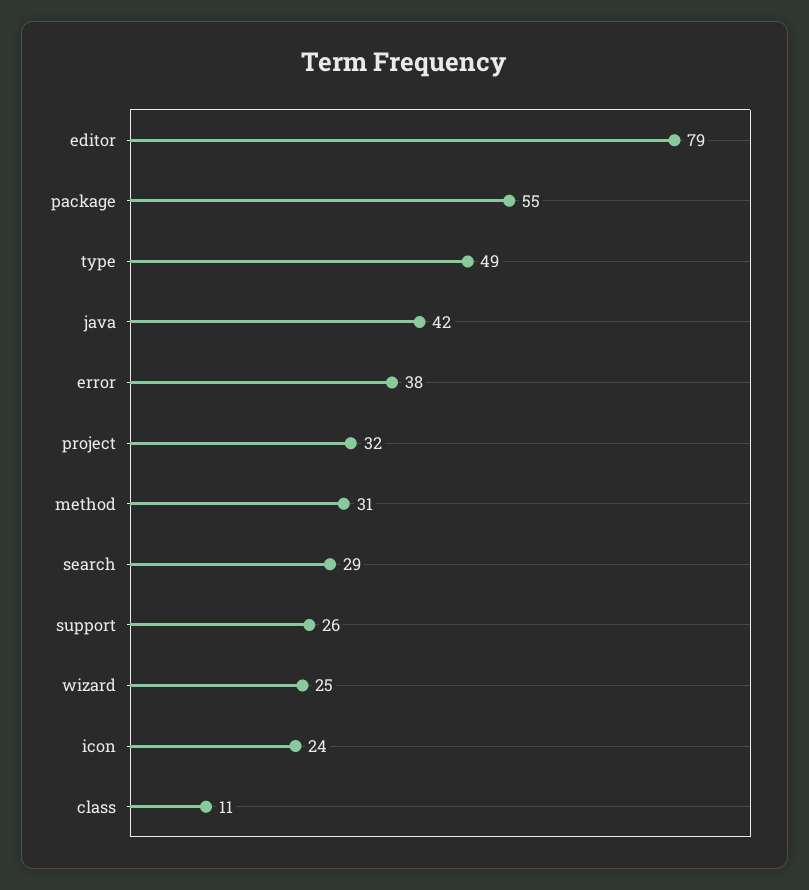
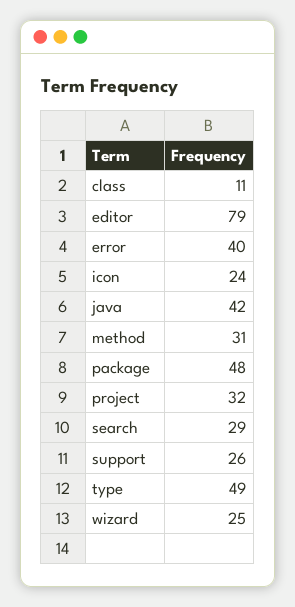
  {
    "editor": 79,
-   "package": 55,
+   "package": 48,
    "type": 49,
    "java": 42,
-   "error": 38,
+   "error": 40,
    "project": 32,
    "method": 31,
    "search": 29,
    "support": 26,
    "wizard": 25,
    "icon": 24,
    "class": 11
  }

